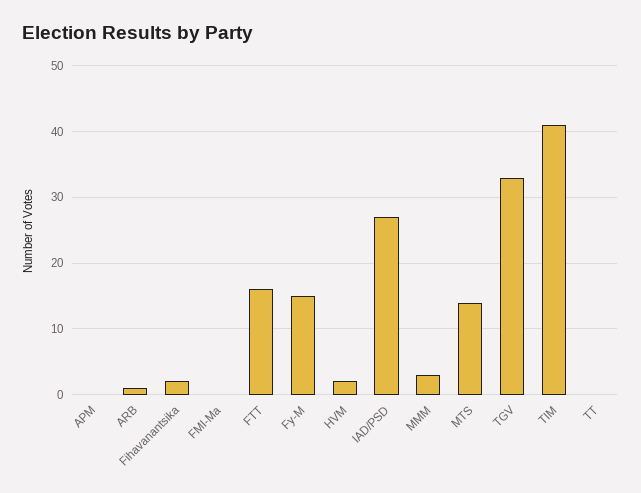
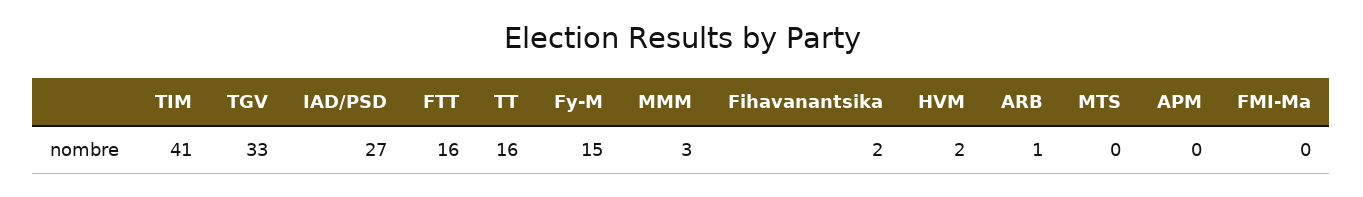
  {
    "APM": 0,
    "ARB": 1,
    "Fihavanantsika": 2,
    "FMI-Ma": 0,
    "FTT": 16,
    "Fy-M": 15,
    "HVM": 2,
    "IAD/PSD": 27,
    "MMM": 3,
-   "MTS": 14,
+   "MTS": 0,
    "TGV": 33,
    "TIM": 41,
-   "TT": 0
+   "TT": 16
  }

